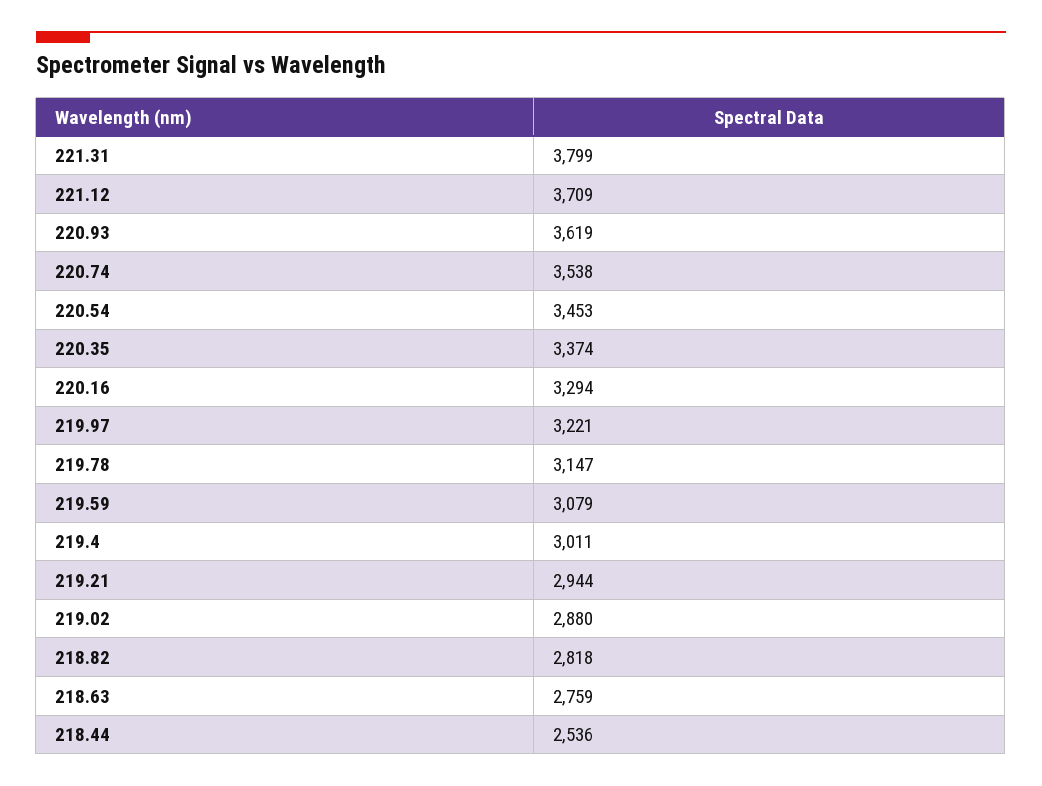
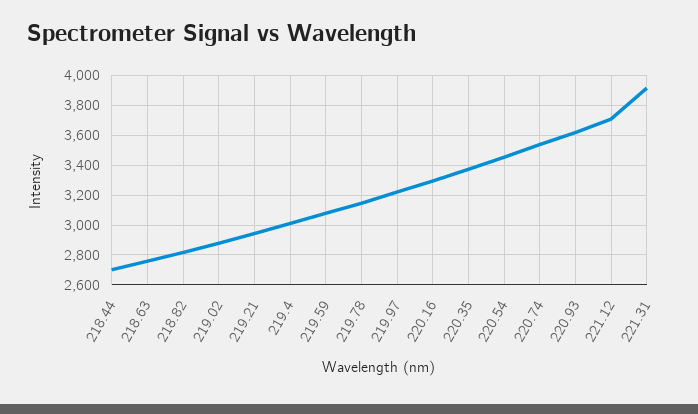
  {
-   "221.31": 3799,
+   "221.31": 3900,
    "221.12": 3709,
    "220.93": 3619,
    "220.74": 3538,
    "220.54": 3453,
    "220.35": 3374,
    "220.16": 3294,
    "219.97": 3221,
    "219.78": 3147,
    "219.59": 3079,
    "219.4": 3011,
    "219.21": 2944,
    "219.02": 2880,
    "218.82": 2818,
    "218.63": 2759,
-   "218.44": 2536
+   "218.44": 2700
  }

